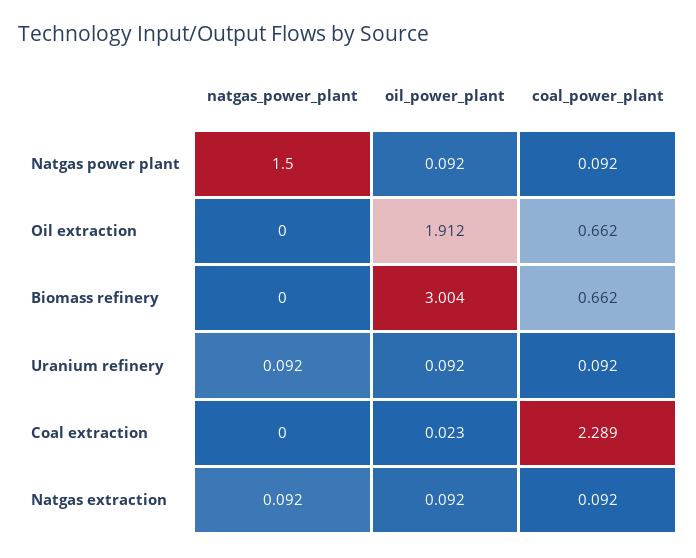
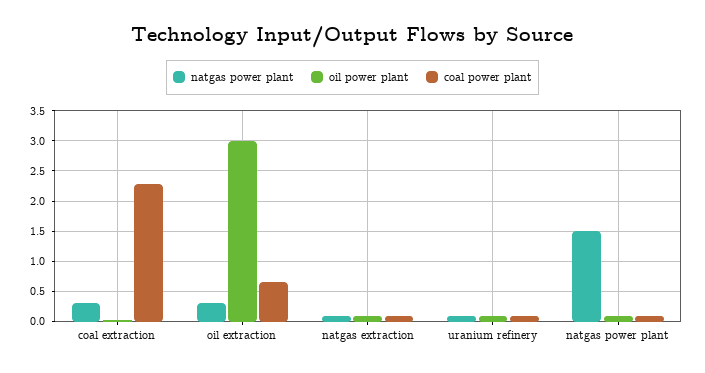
  {
    "natgas_power_plant": {
      "Natgas power plant": 1.5,
-     "Oil extraction": 0,
+     "Oil extraction": 0.3,
-     "Biomass refinery": 0,
      "Uranium refinery": 0.092,
-     "Coal extraction": 0,
+     "Coal extraction": 0.3,
      "Natgas extraction": 0.092
    },
    "oil_power_plant": {
      "Natgas power plant": 0.092,
-     "Oil extraction": 1.912,
+     "Oil extraction": 3,
-     "Biomass refinery": 3.004,
      "Uranium refinery": 0.092,
      "Coal extraction": 0.023,
      "Natgas extraction": 0.092
    },
    "coal_power_plant": {
      "Natgas power plant": 0.092,
      "Oil extraction": 0.662,
-     "Biomass refinery": 0.662,
      "Uranium refinery": 0.092,
      "Coal extraction": 2.289,
      "Natgas extraction": 0.092
    }
  }

